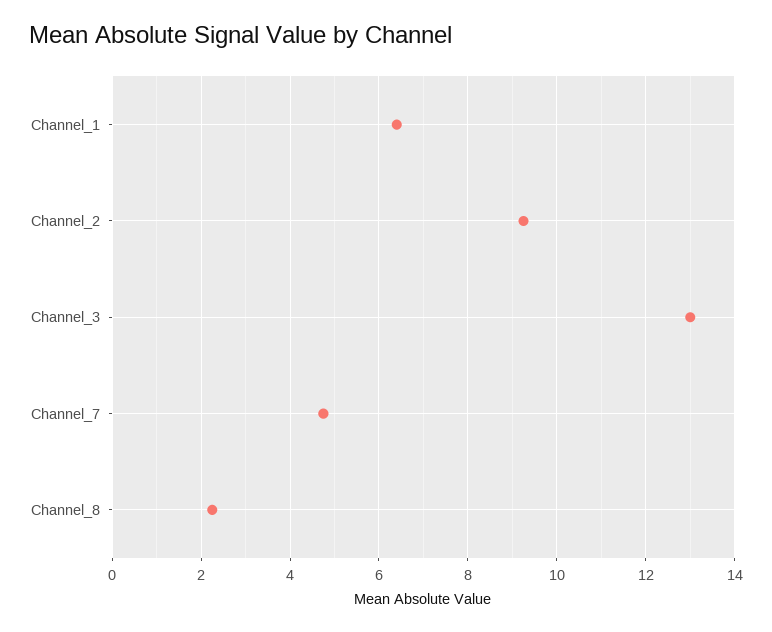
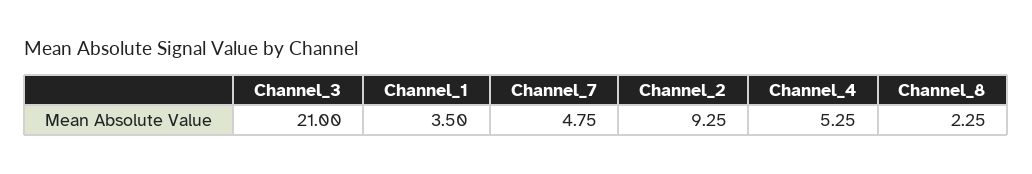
  {
-   "Channel_1": 6.4,
+   "Channel_1": 3.5,
    "Channel_2": 9.25,
-   "Channel_3": 13,
+   "Channel_3": 21,
    "Channel_7": 4.75,
-   "Channel_8": 2.25
+   "Channel_8": 2.25,
+   "Channel_4": 5.25
  }

